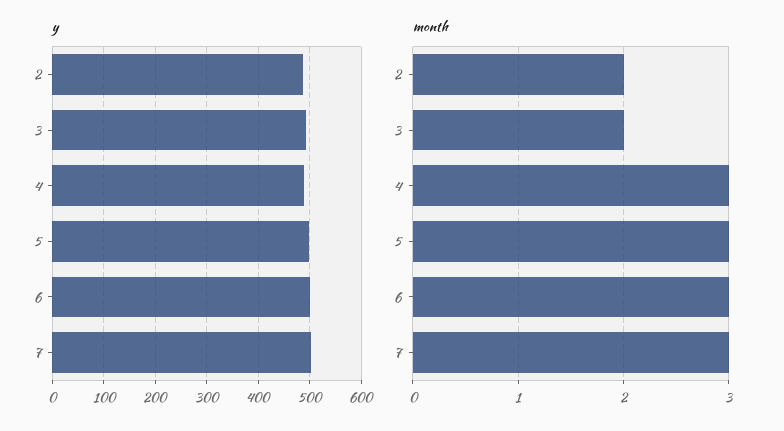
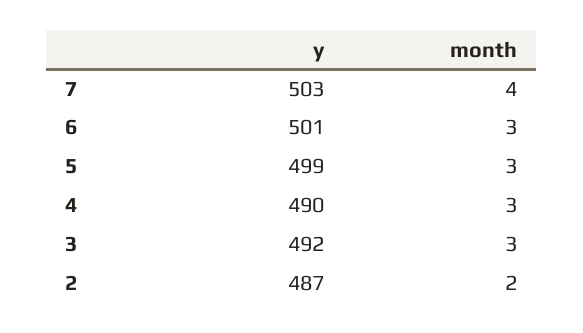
  {
    "y": {
      "2": 487,
      "3": 492,
      "4": 490,
      "5": 499,
      "6": 501,
      "7": 503
    },
    "month": {
      "2": 2,
-     "3": 2,
+     "3": 3,
      "4": 3,
      "5": 3,
      "6": 3,
-     "7": 3
+     "7": 4
    }
  }

